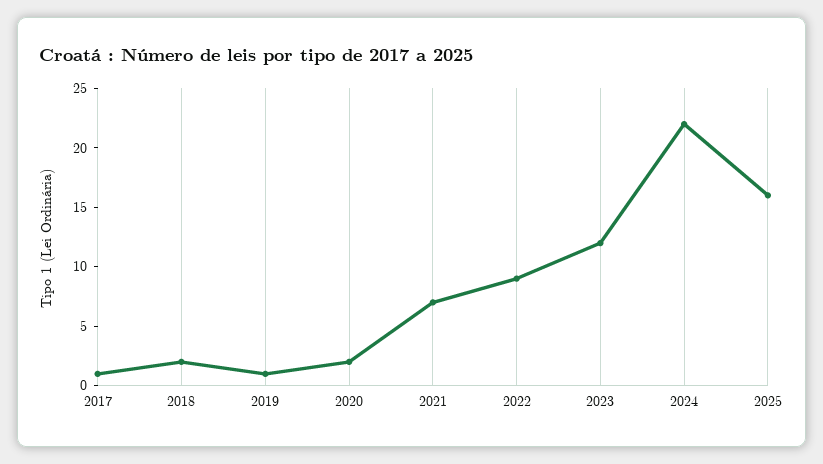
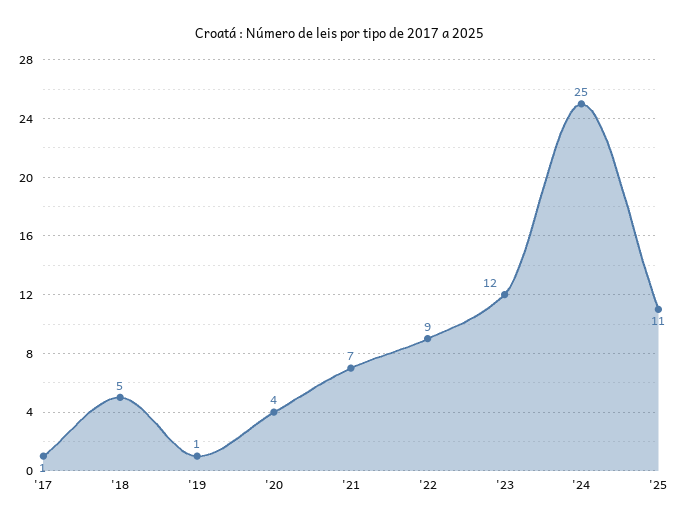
  {
    "2017": 1,
-   "2018": 2,
+   "2018": 5,
    "2019": 1,
-   "2020": 2,
+   "2020": 4,
    "2021": 7,
    "2022": 9,
    "2023": 12,
-   "2024": 22,
+   "2024": 25,
-   "2025": 16
+   "2025": 11
  }

